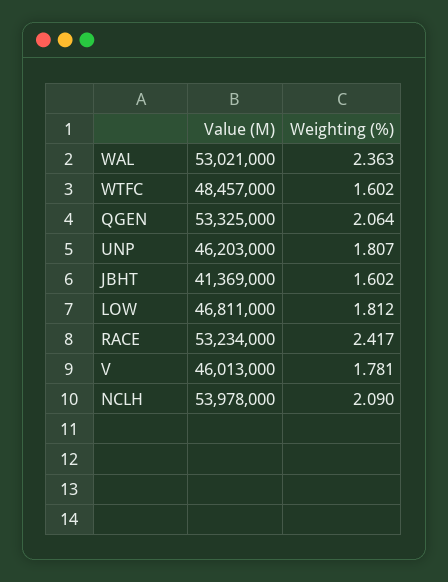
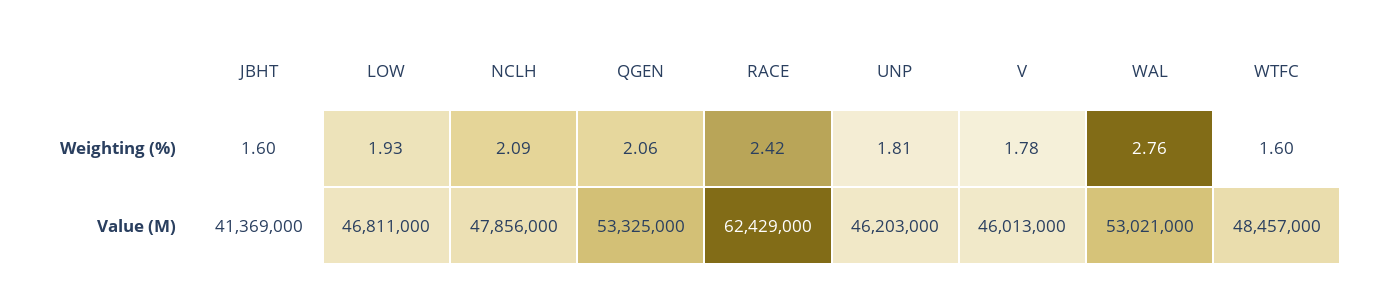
  {
    "Value (M)": {
      "WAL": 53021000,
      "WTFC": 48457000,
      "QGEN": 53325000,
      "UNP": 46203000,
      "JBHT": 41369000,
      "LOW": 46811000,
-     "RACE": 53234000,
+     "RACE": 62429000,
      "V": 46013000,
-     "NCLH": 53978000
+     "NCLH": 47856000
    },
    "Weighting (%)": {
-     "WAL": 2.363,
+     "WAL": 2.76,
      "WTFC": 1.602,
      "QGEN": 2.064,
      "UNP": 1.807,
      "JBHT": 1.602,
-     "LOW": 1.812,
+     "LOW": 1.93,
      "RACE": 2.417,
      "V": 1.781,
      "NCLH": 2.09
    }
  }

